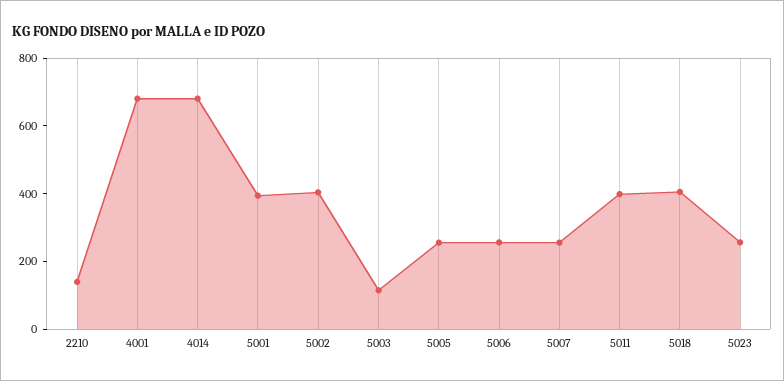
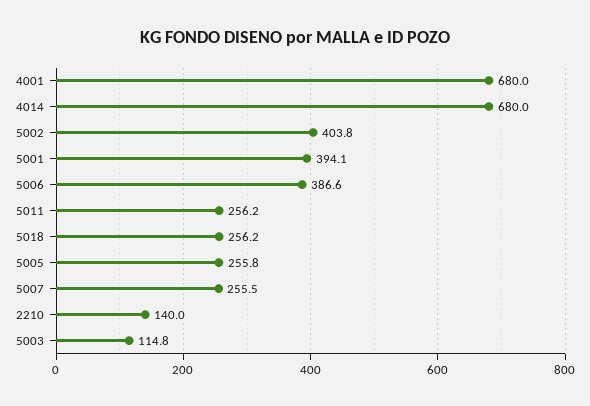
  {
    "2210": 140,
    "4001": 680,
    "4014": 680,
    "5001": 394.1,
    "5002": 403.8,
    "5003": 114.8,
    "5005": 255.8,
-   "5006": 250,
+   "5006": 386.6,
    "5007": 255.5,
-   "5011": 400,
+   "5011": 256.2,
-   "5018": 400,
+   "5018": 256.2
-   "5023": 250
  }

